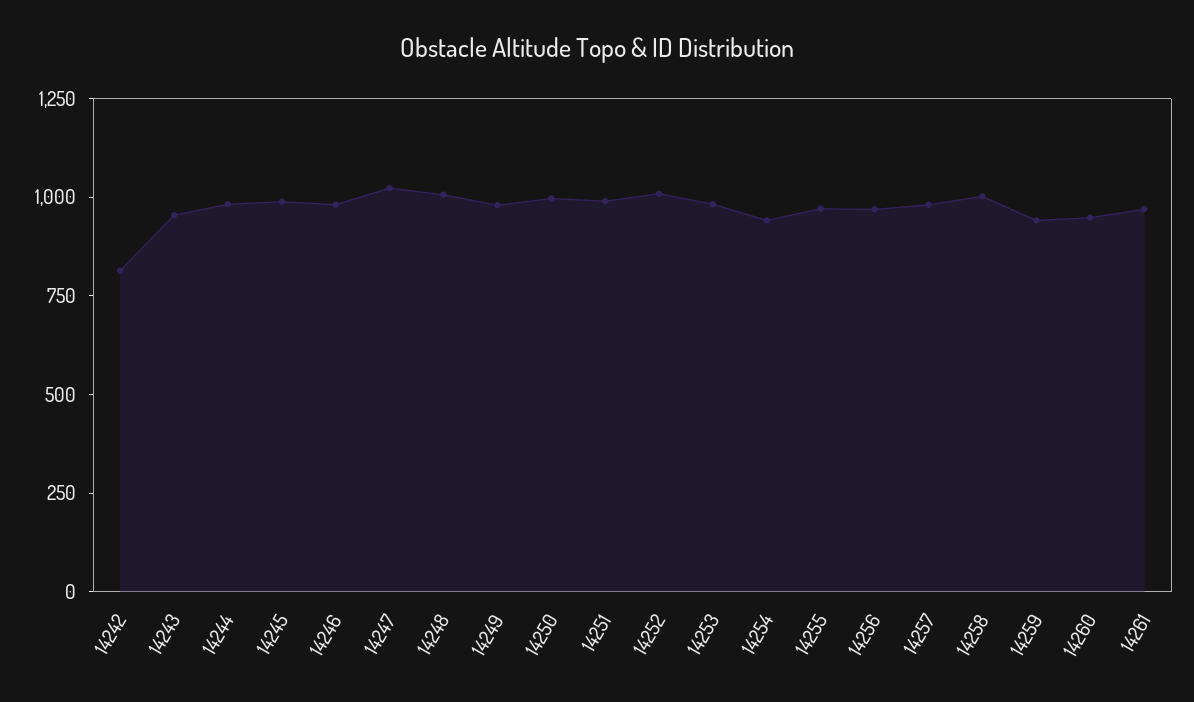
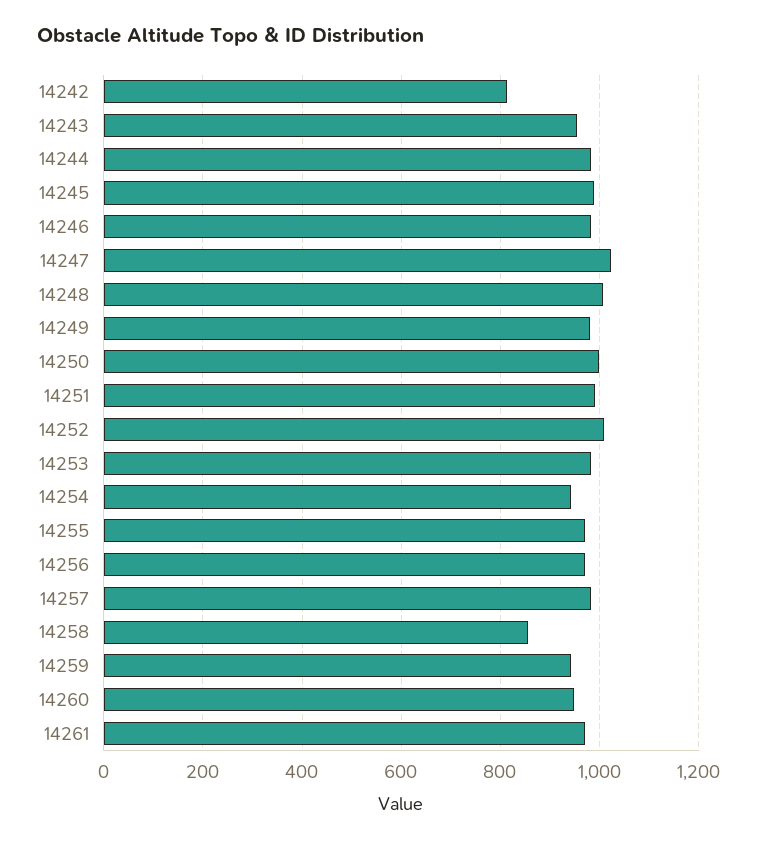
  {
    "14242": 820,
    "14243": 960,
    "14244": 980,
    "14245": 980,
    "14246": 980,
    "14247": 1020,
    "14248": 1000,
    "14249": 980,
    "14250": 1000,
    "14251": 1000,
    "14252": 1000,
    "14253": 980,
    "14254": 940,
    "14255": 980,
    "14256": 960,
    "14257": 980,
-   "14258": 1000,
+   "14258": 860,
    "14259": 940,
    "14260": 940,
    "14261": 980
  }

